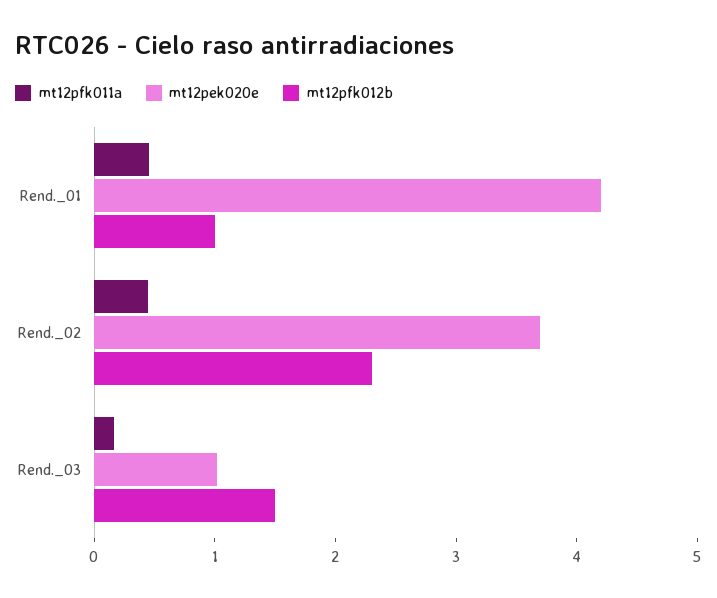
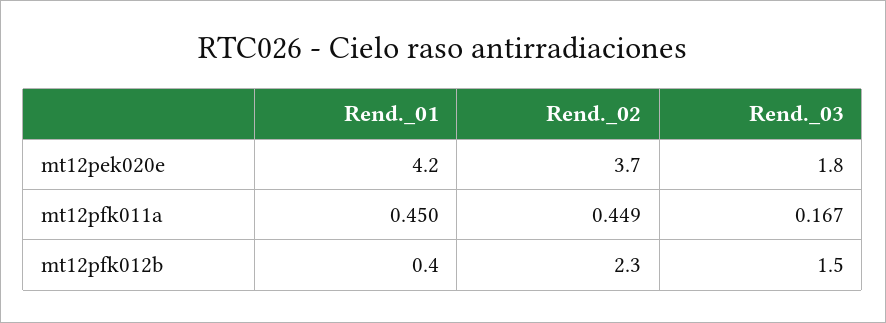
  {
    "mt12pfk011a": {
      "Rend._01": 0.45,
      "Rend._02": 0.449,
      "Rend._03": 0.167
    },
    "mt12pek020e": {
      "Rend._01": 4.2,
      "Rend._02": 3.7,
-     "Rend._03": 1
+     "Rend._03": 1.8
    },
    "mt12pfk012b": {
-     "Rend._01": 1,
+     "Rend._01": 0.4,
      "Rend._02": 2.3,
      "Rend._03": 1.5
    }
  }

